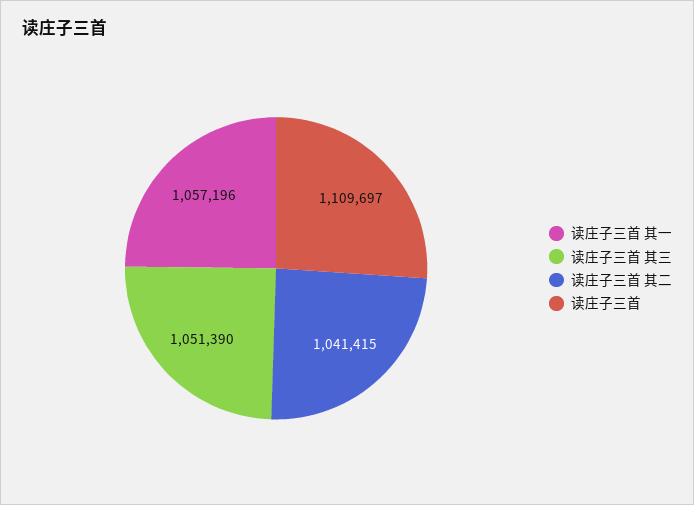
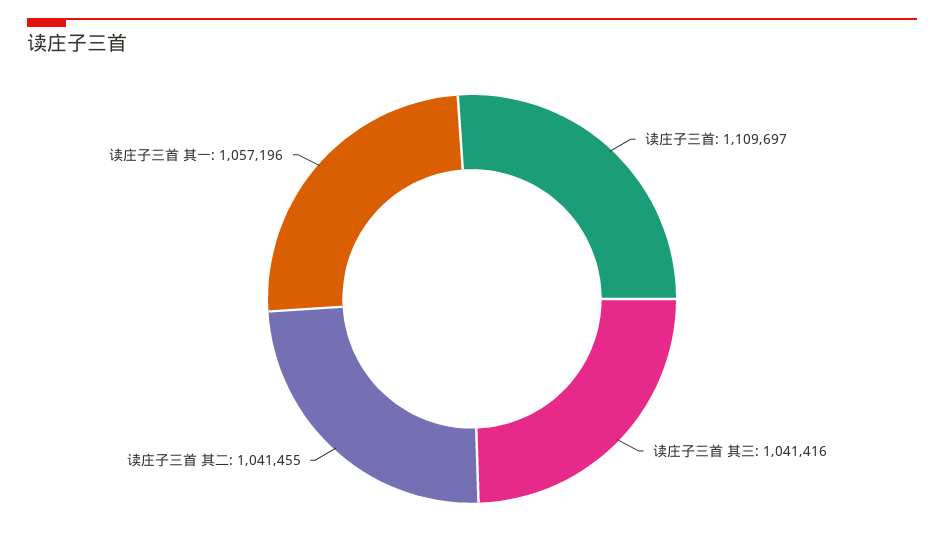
  {
    "读庄子三首 其一": 1057196,
-   "读庄子三首 其三": 1051390,
+   "读庄子三首 其三": 1041416,
-   "读庄子三首 其二": 1041415,
+   "读庄子三首 其二": 1041455,
    "读庄子三首": 1109697
  }

